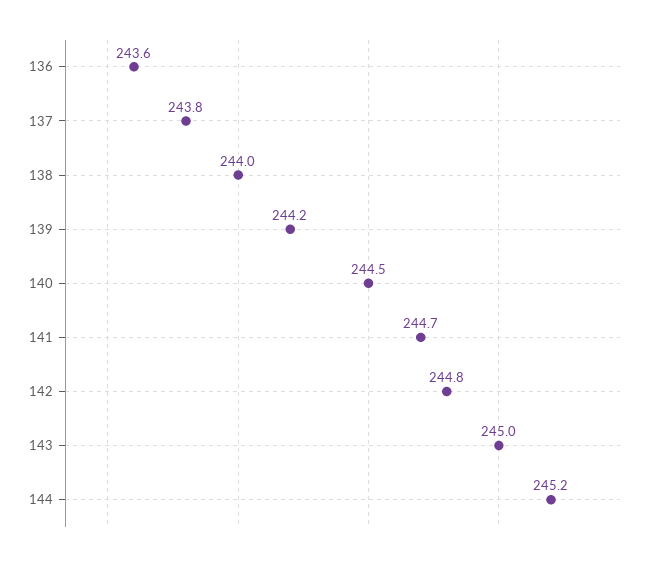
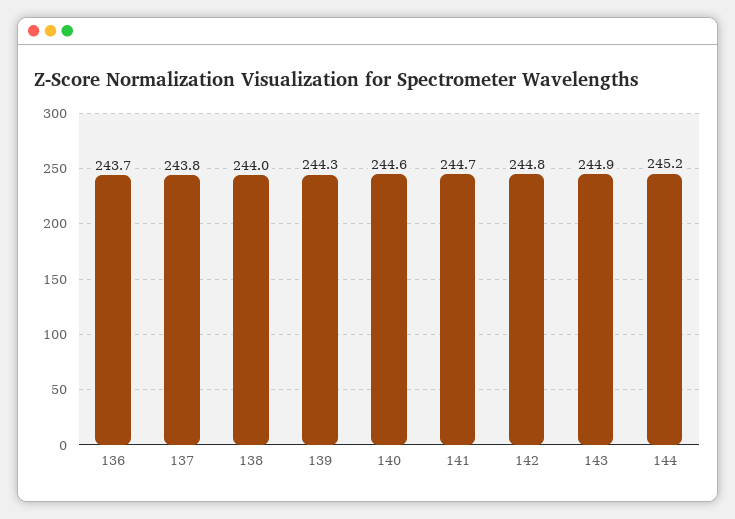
  {
-   "136": 243.6,
+   "136": 243.7,
    "137": 243.8,
    "138": 244,
-   "139": 244.2,
+   "139": 244.3,
-   "140": 244.5,
+   "140": 244.6,
    "141": 244.7,
    "142": 244.8,
-   "143": 245,
+   "143": 244.9,
    "144": 245.2
  }

